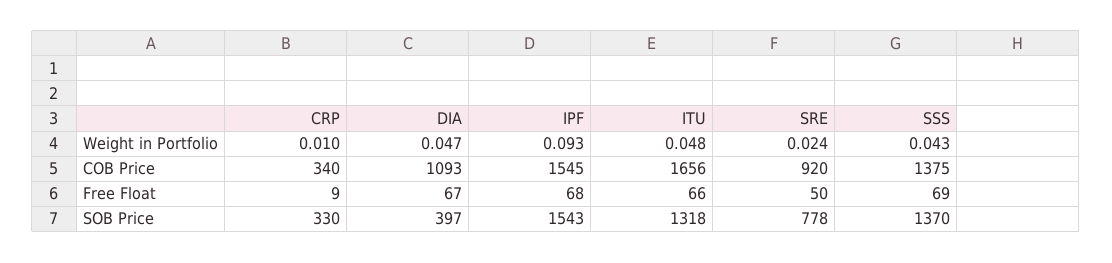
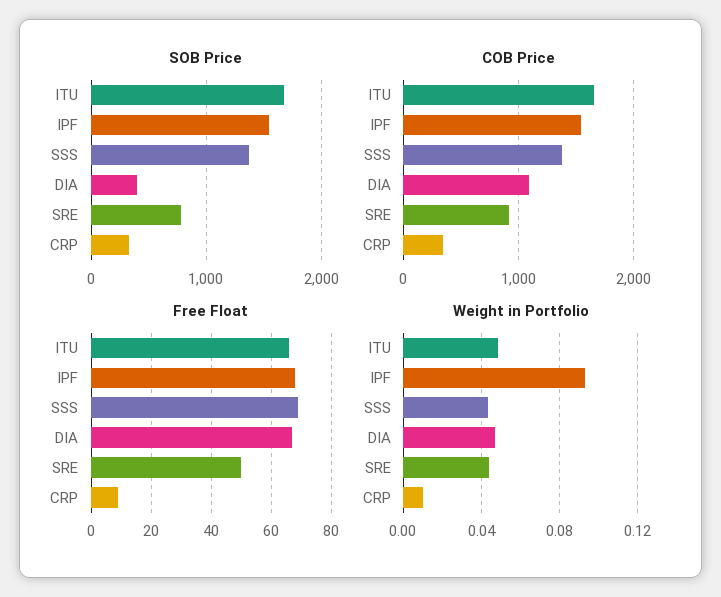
  {
    "Weight in Portfolio": {
      "CRP": 0.01,
      "DIA": 0.047,
      "IPF": 0.093,
      "ITU": 0.048,
-     "SRE": 0.024,
+     "SRE": 0.045,
      "SSS": 0.043
    },
    "COB Price": {
      "CRP": 340,
      "DIA": 1093,
      "IPF": 1545,
      "ITU": 1656,
      "SRE": 920,
      "SSS": 1375
    },
    "Free Float": {
      "CRP": 9,
      "DIA": 67,
      "IPF": 68,
      "ITU": 66,
      "SRE": 50,
      "SSS": 69
    },
    "SOB Price": {
      "CRP": 330,
      "DIA": 397,
      "IPF": 1543,
-     "ITU": 1318,
+     "ITU": 1700,
      "SRE": 778,
      "SSS": 1370
    }
  }

